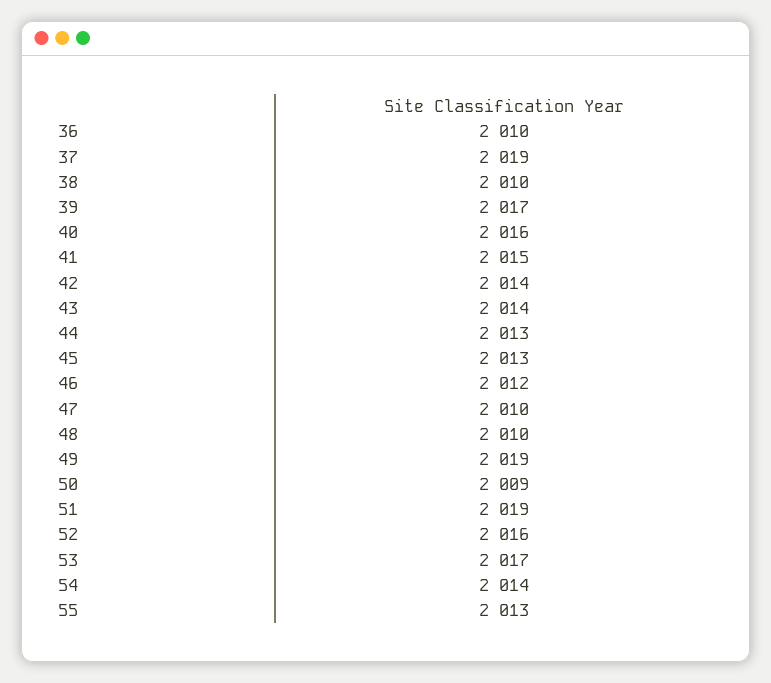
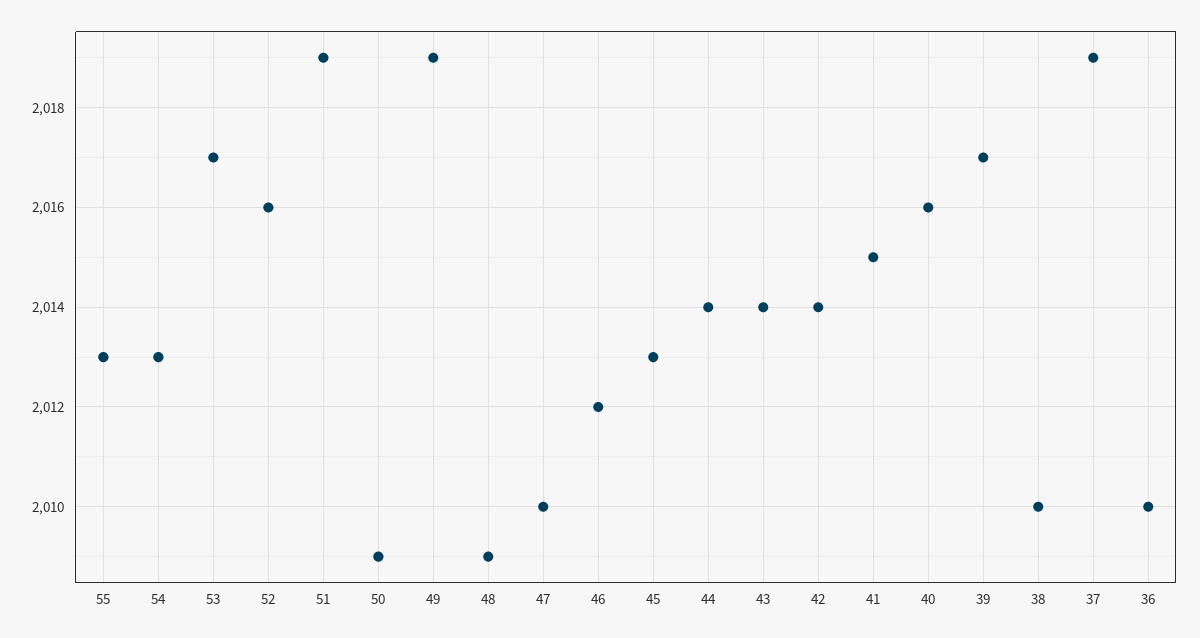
  {
    "36": 2010,
    "37": 2019,
    "38": 2010,
    "39": 2017,
    "40": 2016,
    "41": 2015,
    "42": 2014,
    "43": 2014,
-   "44": 2013,
+   "44": 2014,
    "45": 2013,
    "46": 2012,
    "47": 2010,
-   "48": 2010,
+   "48": 2009,
    "49": 2019,
    "50": 2009,
    "51": 2019,
    "52": 2016,
    "53": 2017,
-   "54": 2014,
+   "54": 2013,
    "55": 2013
  }

